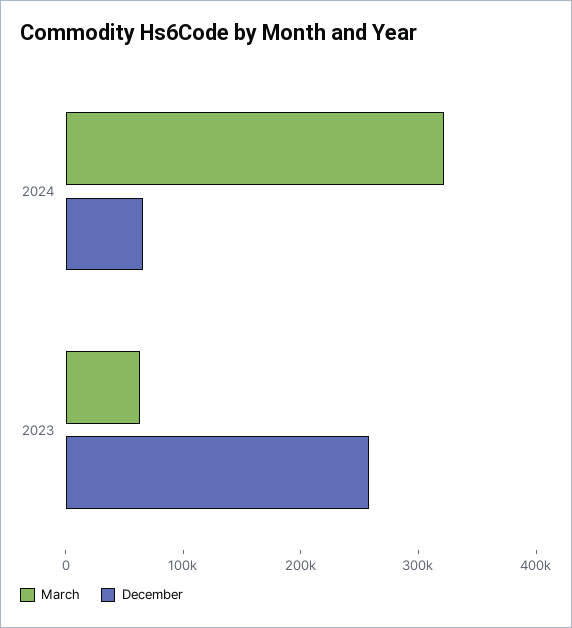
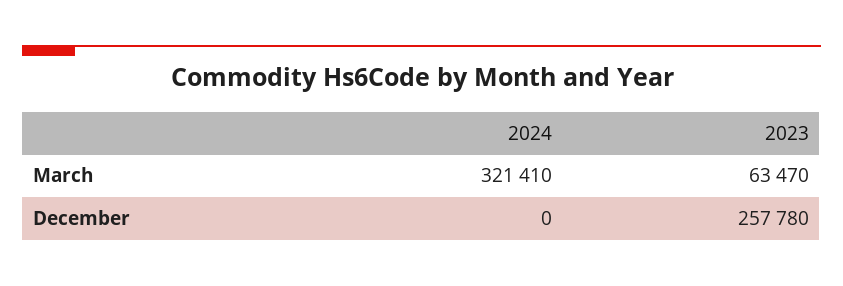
  {
    "March": {
      "2024": 321410,
      "2023": 63470
    },
    "December": {
-     "2024": 60000,
+     "2024": 0,
      "2023": 257780
    }
  }

